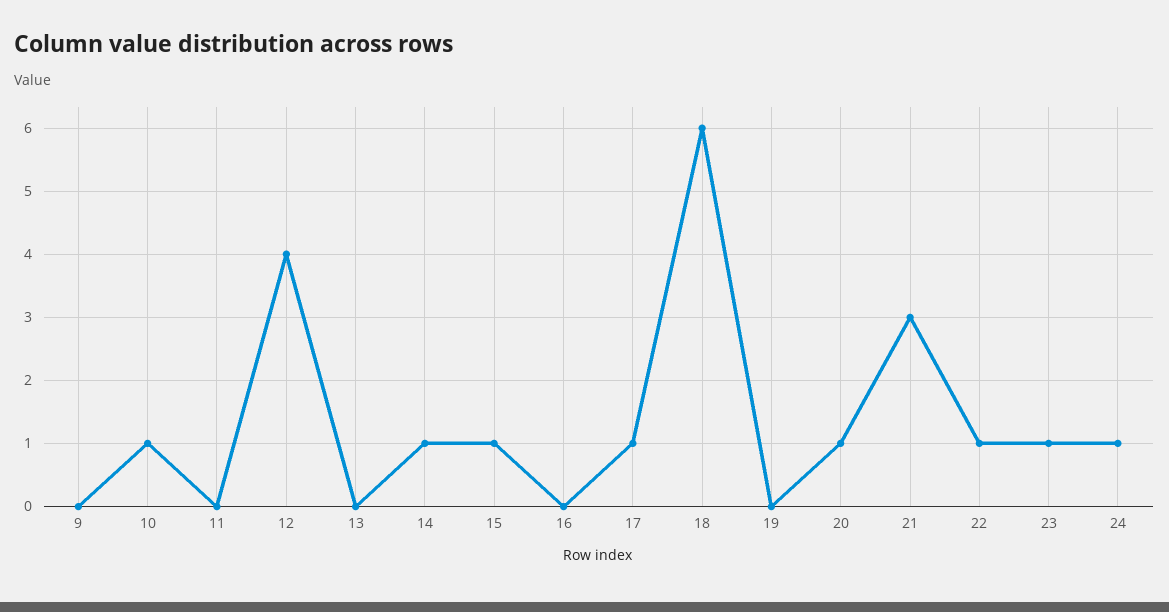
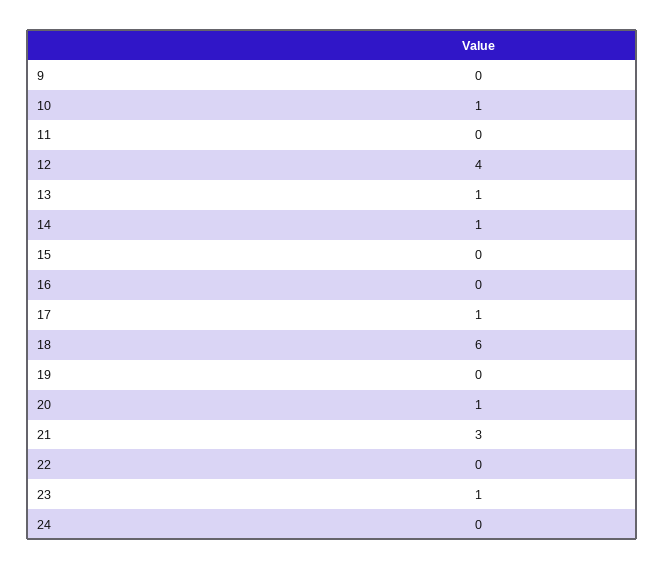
  {
    "9": 0,
    "10": 1,
    "11": 0,
    "12": 4,
-   "13": 0,
+   "13": 1,
    "14": 1,
-   "15": 1,
+   "15": 0,
    "16": 0,
    "17": 1,
    "18": 6,
    "19": 0,
    "20": 1,
    "21": 3,
-   "22": 1,
+   "22": 0,
    "23": 1,
-   "24": 1
+   "24": 0
  }

